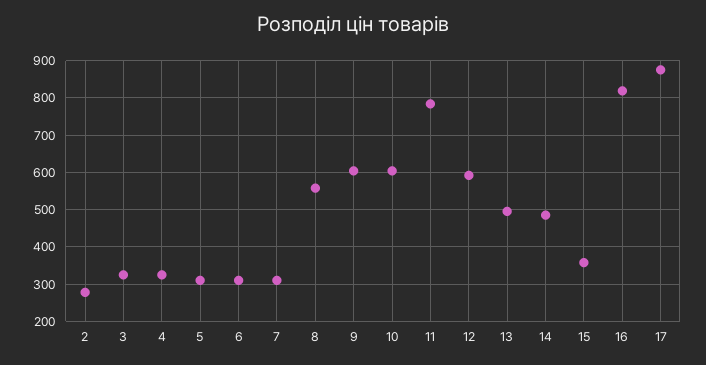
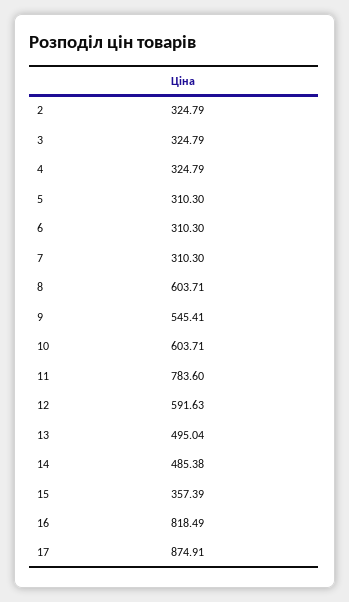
  {
-   "2": 280,
+   "2": 324.79,
    "3": 324.79,
    "4": 324.79,
    "5": 310.3,
    "6": 310.3,
    "7": 310.3,
-   "8": 560,
+   "8": 603.71,
-   "9": 600,
+   "9": 545.41,
    "10": 603.71,
    "11": 783.6,
    "12": 591.63,
    "13": 495.04,
    "14": 485.38,
    "15": 357.39,
    "16": 818.49,
    "17": 874.91
  }

